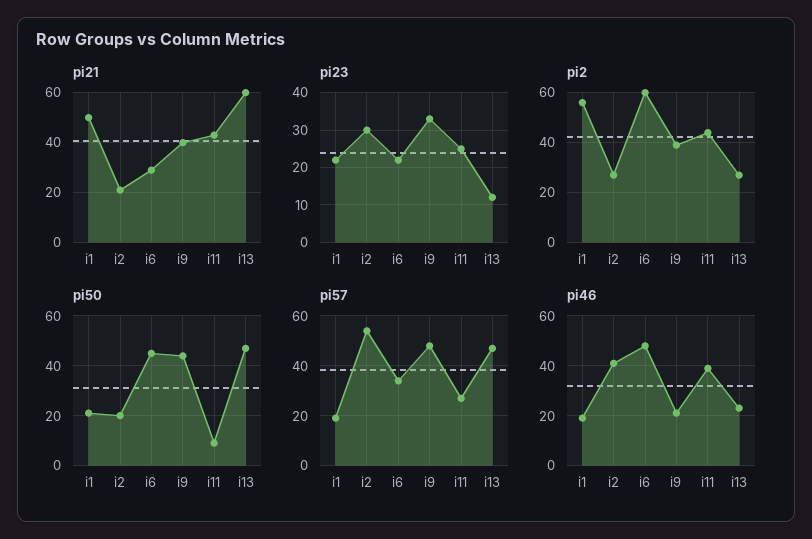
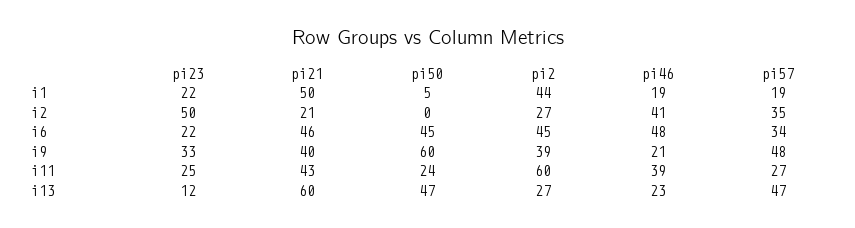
  {
    "pi21": {
      "i1": 50,
      "i2": 21,
-     "i6": 30,
+     "i6": 46,
      "i9": 40,
      "i11": 43,
      "i13": 60
    },
    "pi23": {
      "i1": 22,
-     "i2": 30,
+     "i2": 50,
      "i6": 22,
      "i9": 33,
      "i11": 25,
      "i13": 12
    },
    "pi2": {
-     "i1": 55,
+     "i1": 44,
      "i2": 27,
-     "i6": 60,
+     "i6": 45,
      "i9": 39,
-     "i11": 45,
+     "i11": 60,
      "i13": 27
    },
    "pi50": {
-     "i1": 20,
+     "i1": 5,
-     "i2": 20,
+     "i2": 0,
      "i6": 45,
-     "i9": 45,
+     "i9": 60,
-     "i11": 10,
+     "i11": 24,
      "i13": 47
    },
    "pi57": {
      "i1": 19,
-     "i2": 55,
+     "i2": 35,
      "i6": 34,
      "i9": 48,
      "i11": 27,
      "i13": 47
    },
    "pi46": {
      "i1": 19,
      "i2": 41,
      "i6": 48,
      "i9": 21,
      "i11": 39,
      "i13": 23
    }
  }

